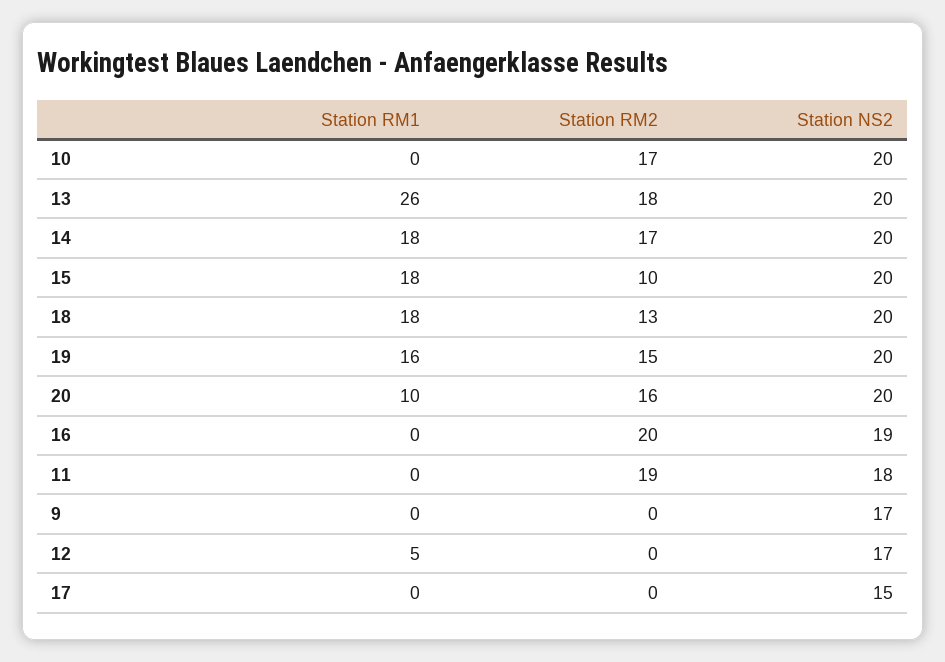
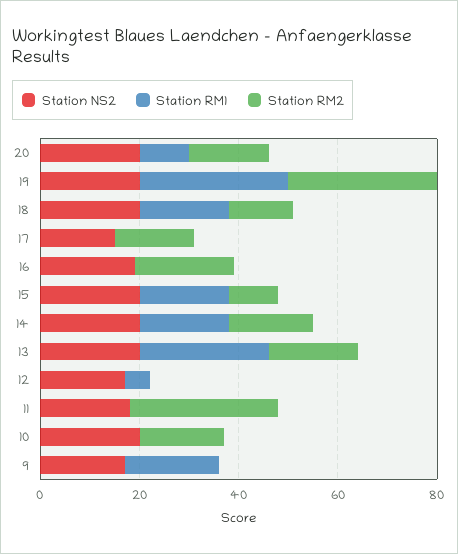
  {
    "Station RM1": {
      "10": 0,
      "13": 26,
      "14": 18,
      "15": 18,
      "18": 18,
-     "19": 16,
+     "19": 30,
      "20": 10,
      "16": 0,
      "11": 0,
-     "9": 0,
+     "9": 20,
      "12": 5,
      "17": 0
    },
    "Station RM2": {
      "10": 17,
      "13": 18,
      "14": 17,
      "15": 10,
      "18": 13,
-     "19": 15,
+     "19": 30,
      "20": 16,
      "16": 20,
-     "11": 19,
+     "11": 30,
      "9": 0,
      "12": 0,
-     "17": 0
+     "17": 15
    },
    "Station NS2": {
      "10": 20,
      "13": 20,
      "14": 20,
      "15": 20,
      "18": 20,
      "19": 20,
      "20": 20,
      "16": 19,
      "11": 18,
      "9": 17,
      "12": 17,
      "17": 15
    }
  }

